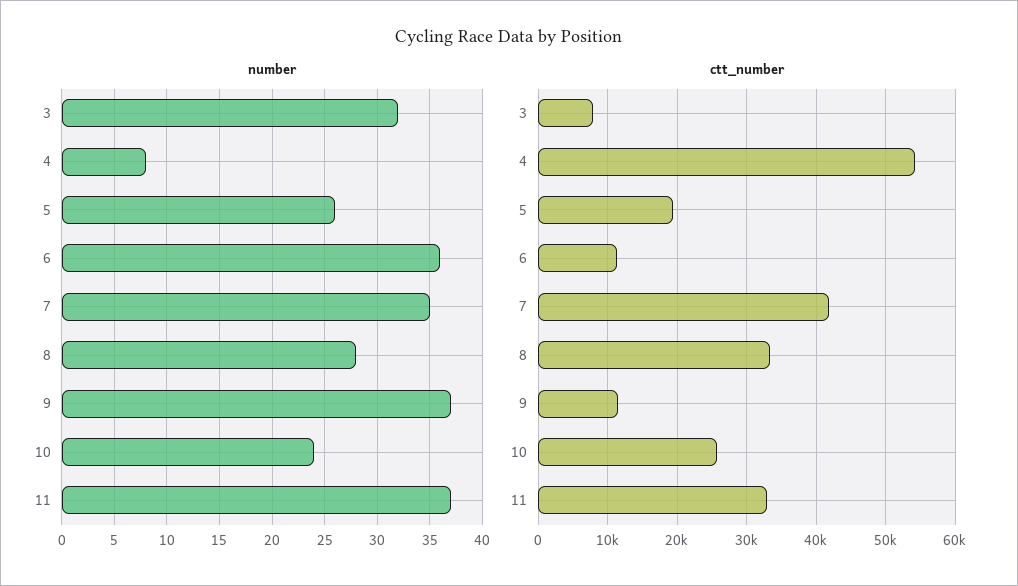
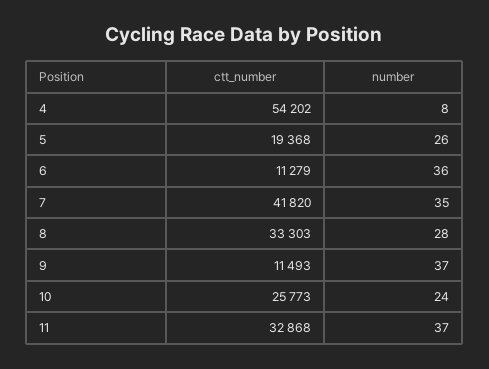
  {
    "number": {
-     "3": 32,
      "4": 8,
      "5": 26,
      "6": 36,
      "7": 35,
      "8": 28,
      "9": 37,
      "10": 24,
      "11": 37
    },
    "ctt_number": {
-     "3": 8000,
      "4": 54202,
      "5": 19368,
      "6": 11279,
      "7": 41820,
      "8": 33303,
      "9": 11493,
      "10": 25773,
      "11": 32868
    }
  }

